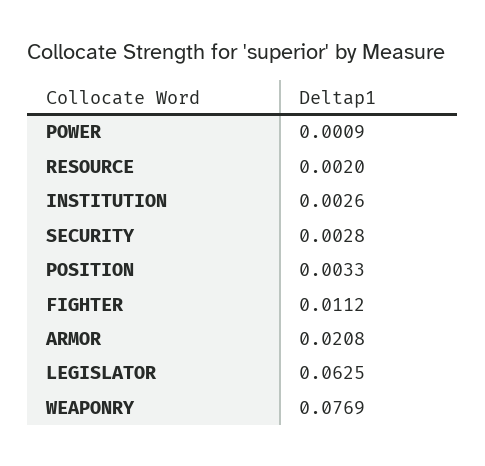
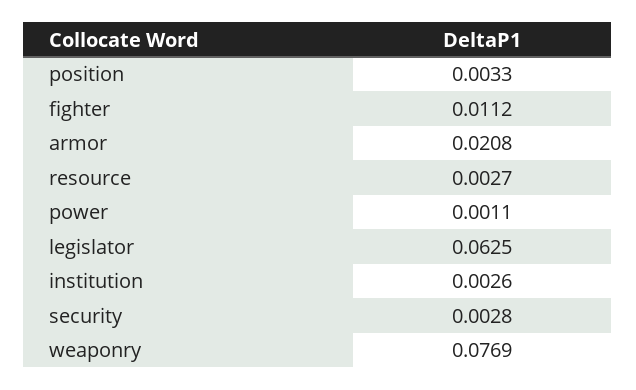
  {
-   "POWER": 0.0009,
+   "POWER": 0.0011,
-   "RESOURCE": 0.002,
+   "RESOURCE": 0.0027,
    "INSTITUTION": 0.0026,
    "SECURITY": 0.0028,
    "POSITION": 0.0033,
    "FIGHTER": 0.0112,
    "ARMOR": 0.0208,
    "LEGISLATOR": 0.0625,
    "WEAPONRY": 0.0769
  }

